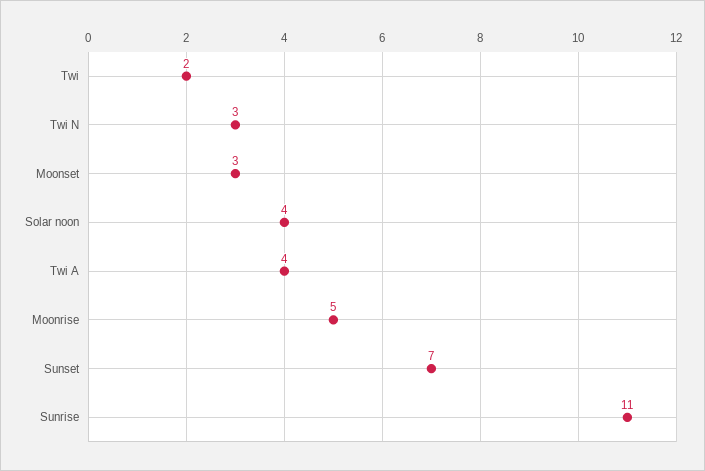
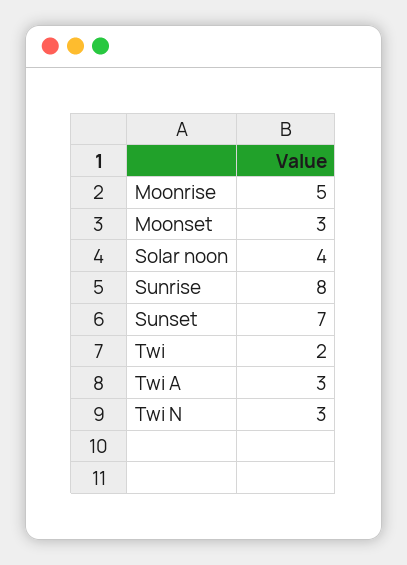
  {
    "Twi": 2,
    "Twi N": 3,
    "Moonset": 3,
    "Solar noon": 4,
-   "Twi A": 4,
+   "Twi A": 3,
    "Moonrise": 5,
    "Sunset": 7,
-   "Sunrise": 11
+   "Sunrise": 8
  }

